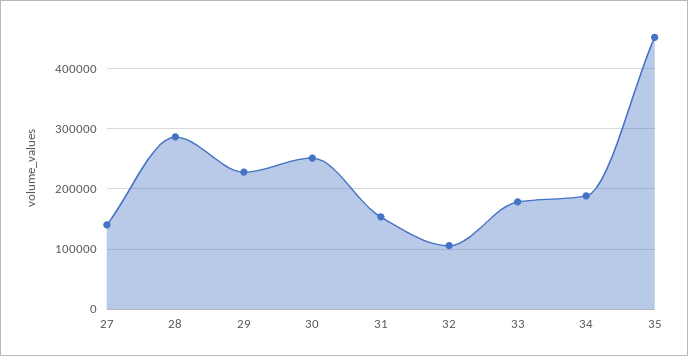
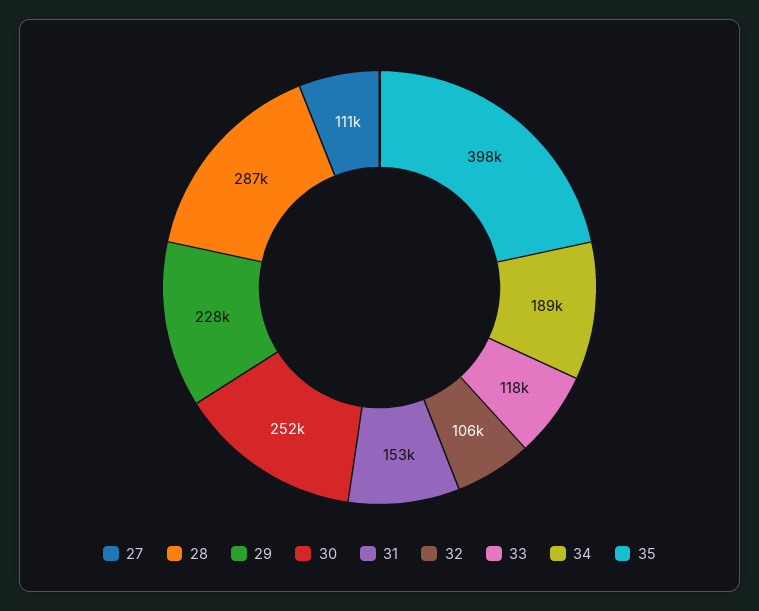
  {
-   "27": 140000,
+   "27": 111000,
    "28": 287000,
    "29": 228000,
    "30": 252000,
    "31": 153000,
    "32": 106000,
-   "33": 180000,
+   "33": 118000,
    "34": 189000,
-   "35": 450000
+   "35": 398000
  }

